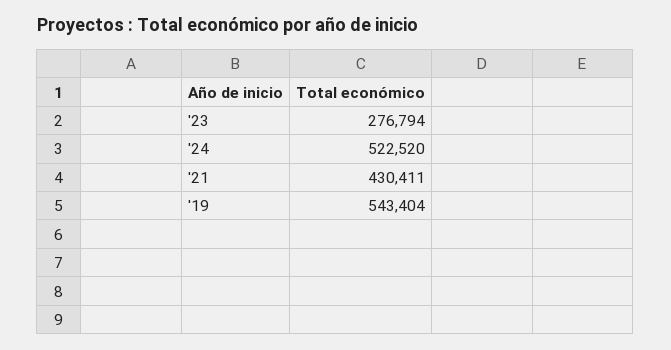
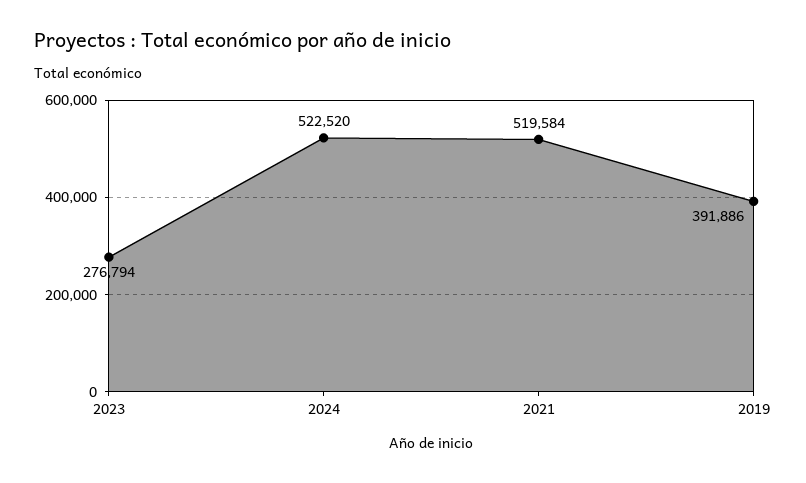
  {
    "'23": 276794,
    "'24": 522520,
-   "'21": 430411,
+   "'21": 519584,
-   "'19": 543404
+   "'19": 391886
  }

